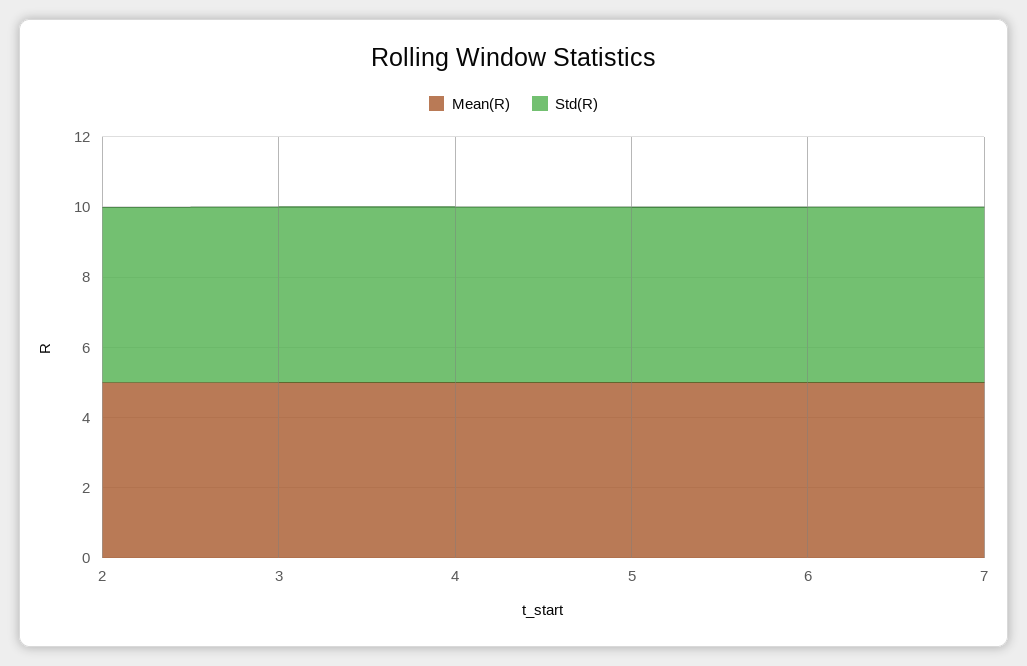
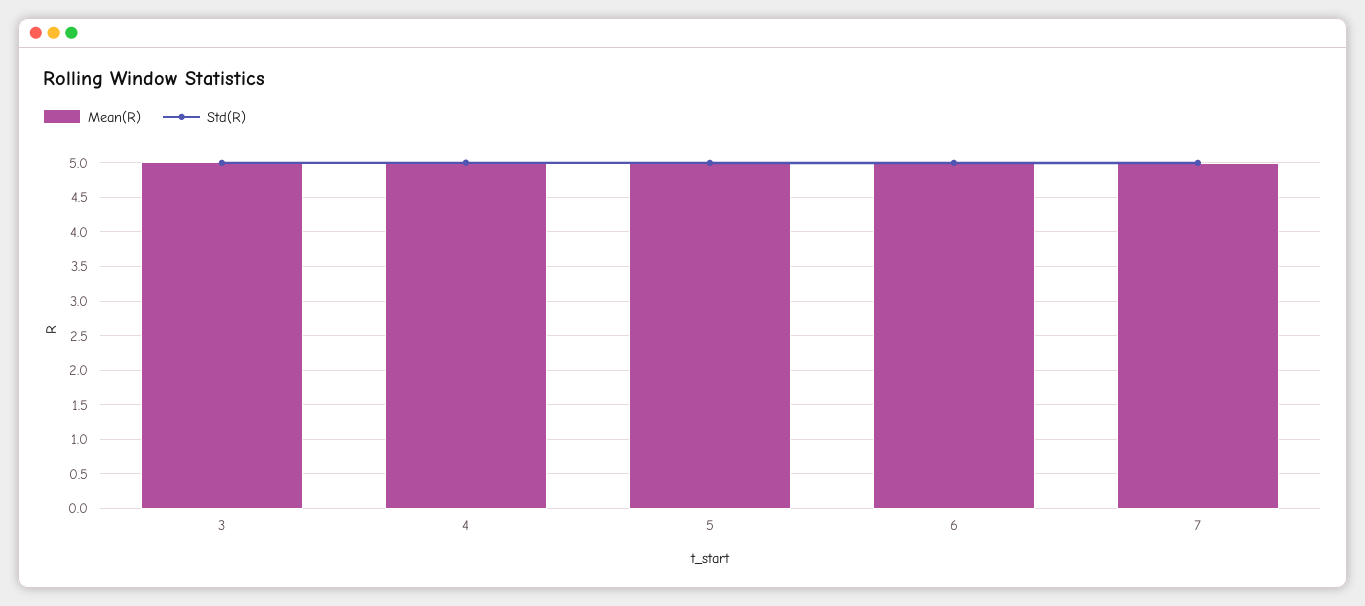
  {
    "Mean(R)": {
-     "2": 5,
      "3": 5,
      "4": 5,
      "5": 5,
      "6": 5,
      "7": 5
    },
    "Std(R)": {
-     "2": 5,
      "3": 5,
      "4": 5,
      "5": 5,
      "6": 5,
      "7": 5
    }
  }

